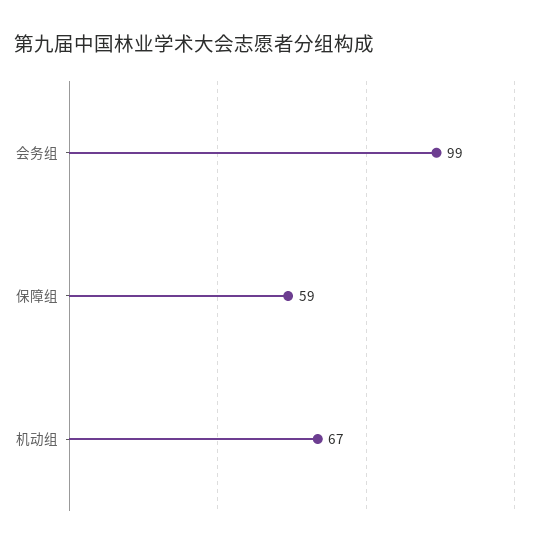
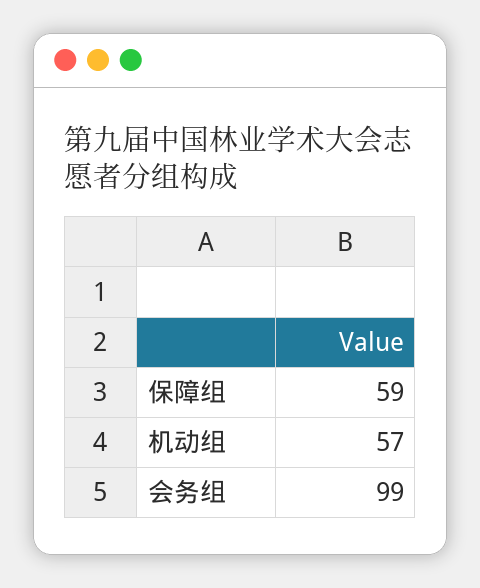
  {
    "会务组": 99,
    "保障组": 59,
-   "机动组": 67
+   "机动组": 57
  }

